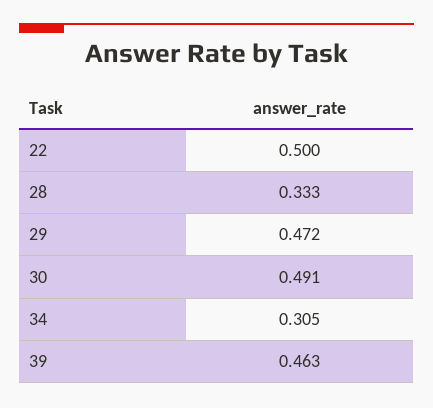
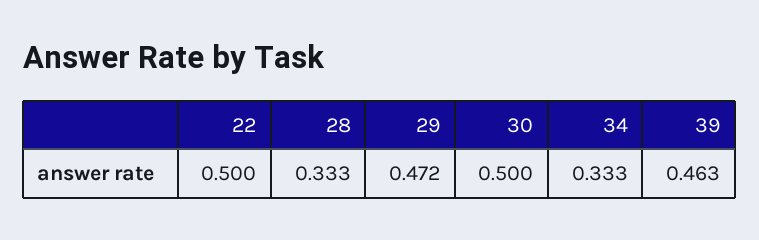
  {
    "22": 0.5,
    "28": 0.333,
    "29": 0.472,
-   "30": 0.491,
+   "30": 0.5,
-   "34": 0.305,
+   "34": 0.333,
    "39": 0.463
  }

